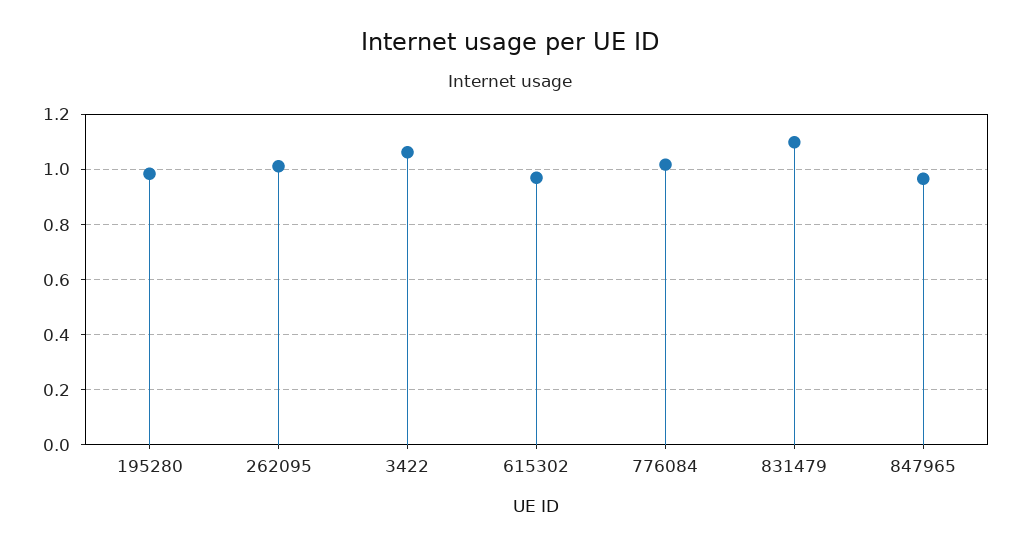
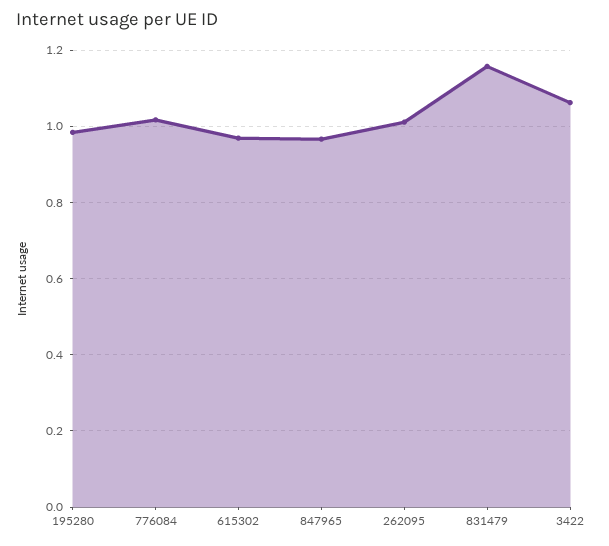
  {
    "195280": 0.98,
    "262095": 1.02,
    "3422": 1.06,
    "615302": 0.96,
    "776084": 1.02,
-   "831479": 1.1,
+   "831479": 1.16,
    "847965": 0.96
  }

